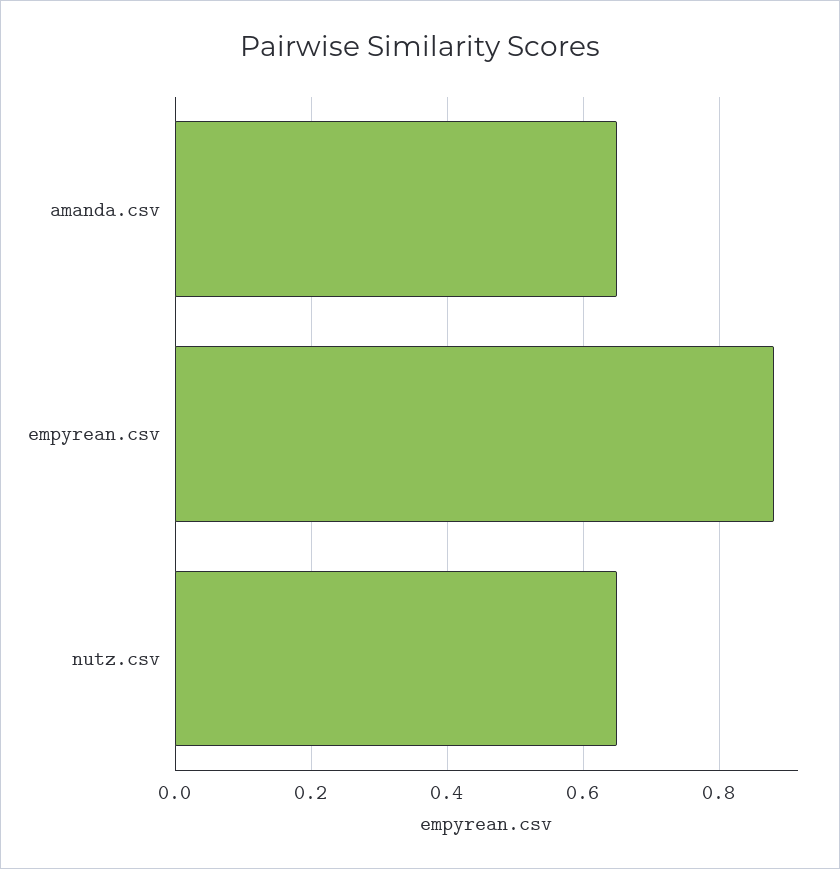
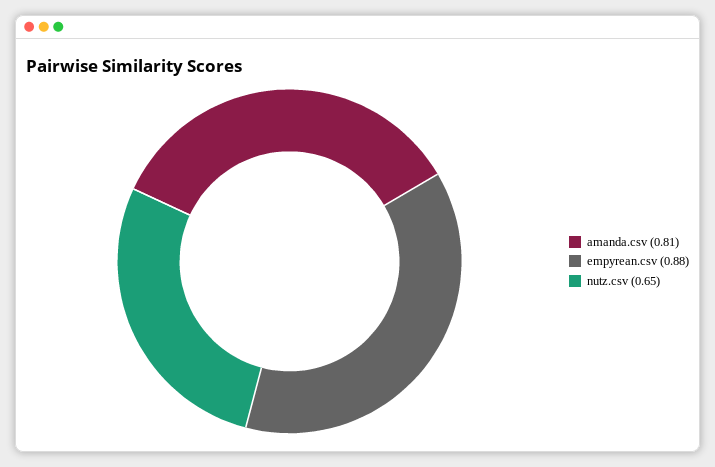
  {
-   "amanda.csv": 0.65,
+   "amanda.csv": 0.81,
    "empyrean.csv": 0.88,
    "nutz.csv": 0.65
  }

